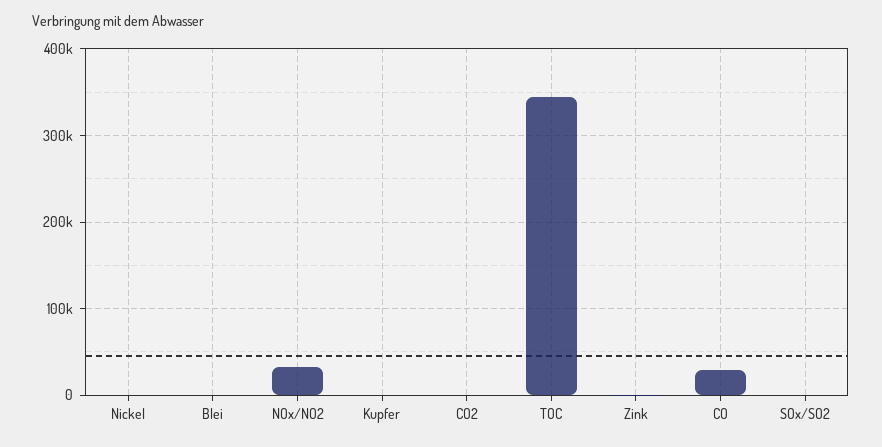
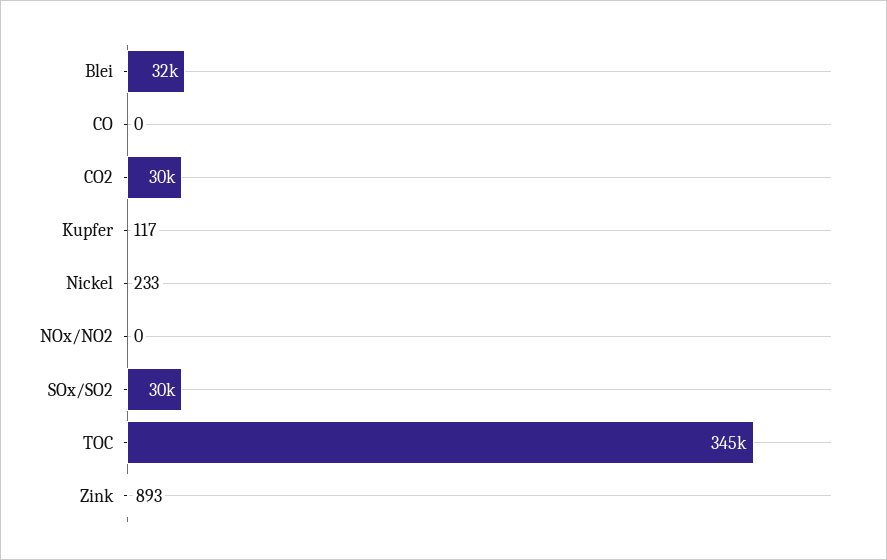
  {
    "Nickel": 233,
-   "Blei": 0,
+   "Blei": 32000,
-   "NOx/NO2": 30000,
+   "NOx/NO2": 0,
    "Kupfer": 117,
-   "CO2": 0,
+   "CO2": 30000,
    "TOC": 345000,
    "Zink": 893,
-   "CO": 30000,
+   "CO": 0,
-   "SOx/SO2": 0
+   "SOx/SO2": 30000
  }

